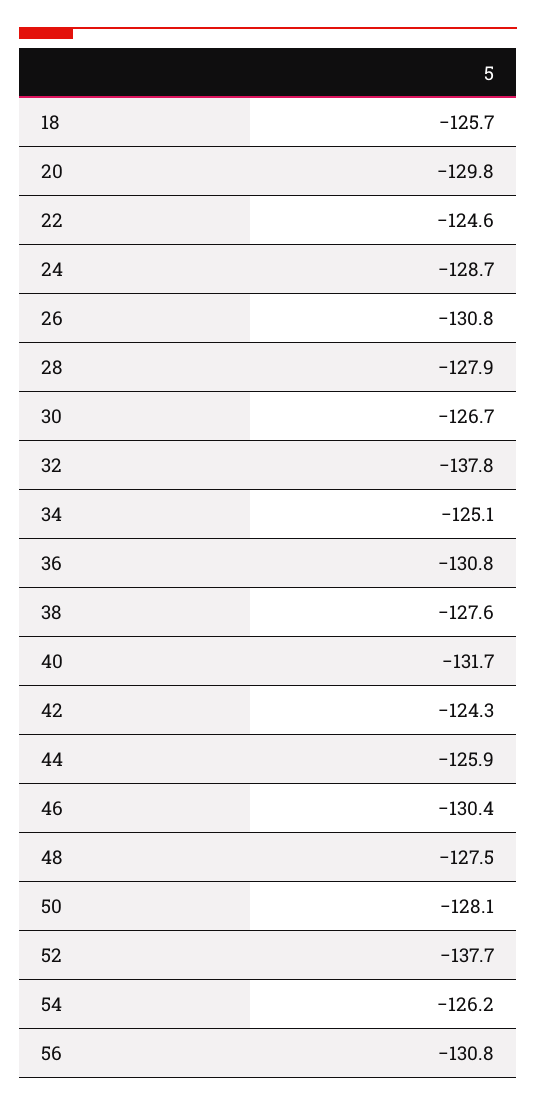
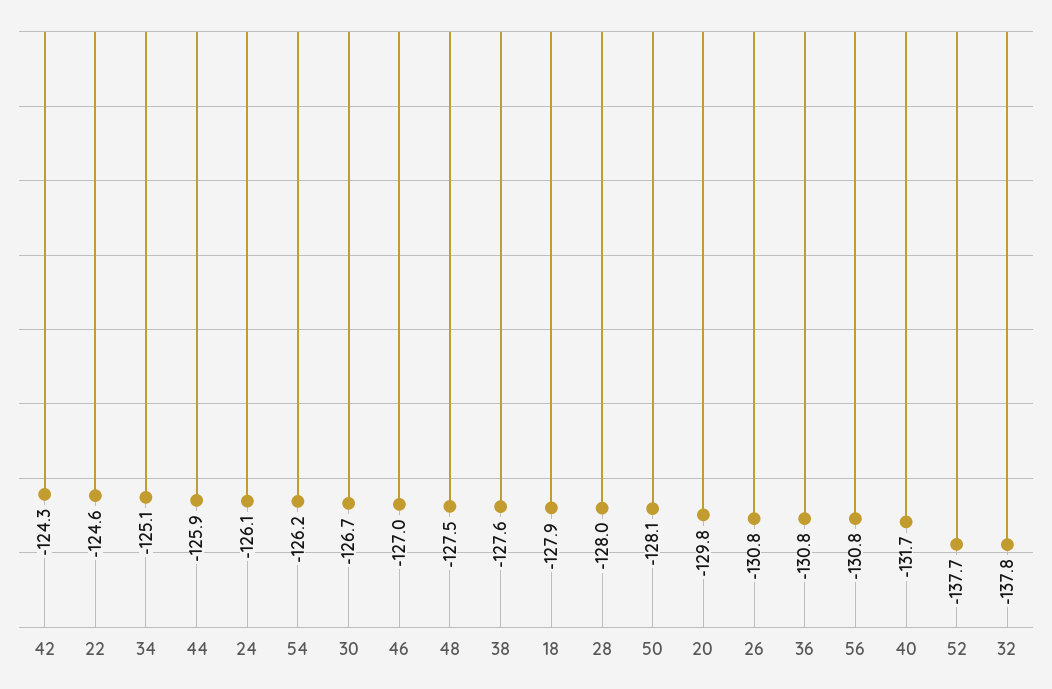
  {
-   "18": -125.7,
+   "18": -127.9,
    "20": -129.8,
    "22": -124.6,
-   "24": -128.7,
+   "24": -126.1,
    "26": -130.8,
-   "28": -127.9,
+   "28": -128,
    "30": -126.7,
    "32": -137.8,
    "34": -125.1,
    "36": -130.8,
    "38": -127.6,
    "40": -131.7,
    "42": -124.3,
    "44": -125.9,
-   "46": -130.4,
+   "46": -127,
    "48": -127.5,
    "50": -128.1,
    "52": -137.7,
    "54": -126.2,
    "56": -130.8
  }

